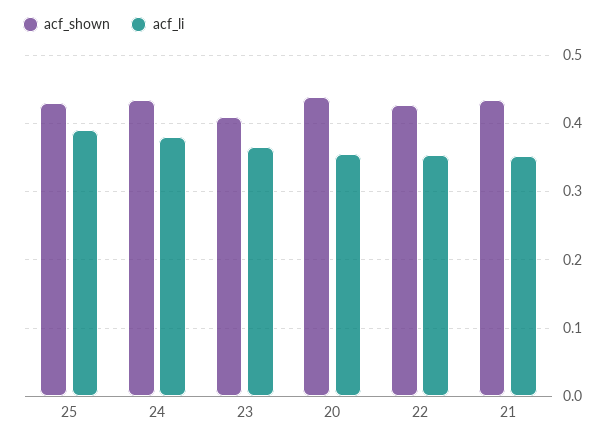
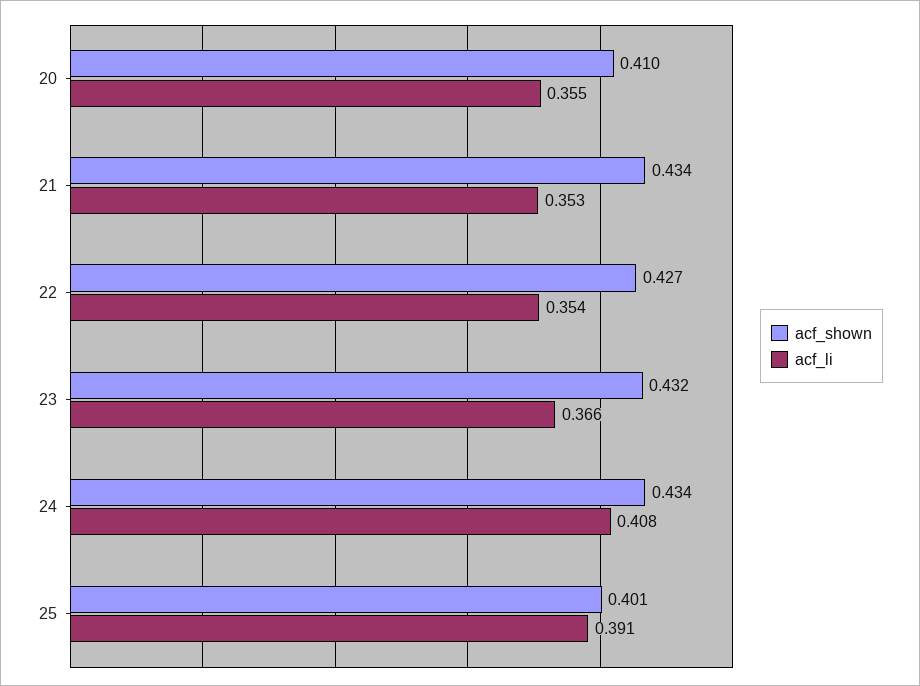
  {
    "acf_shown": {
-     "25": 0.43,
+     "25": 0.401,
      "24": 0.434,
-     "23": 0.41,
+     "23": 0.432,
-     "20": 0.44,
+     "20": 0.41,
      "22": 0.427,
      "21": 0.434
    },
    "acf_li": {
      "25": 0.391,
-     "24": 0.38,
+     "24": 0.408,
      "23": 0.366,
      "20": 0.355,
      "22": 0.354,
      "21": 0.353
    }
  }

